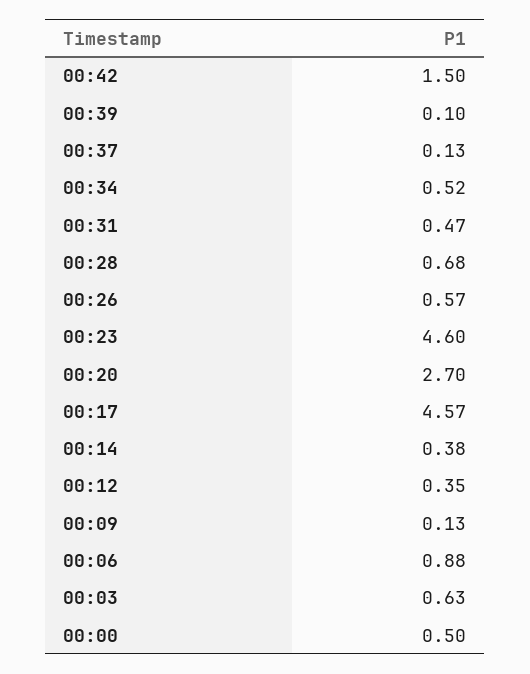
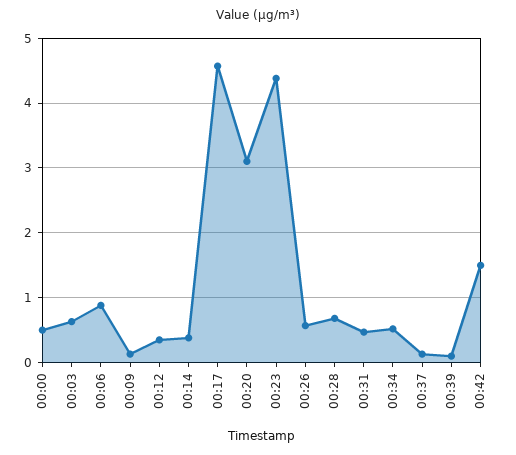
  {
    "00:42": 1.5,
    "00:39": 0.1,
    "00:37": 0.13,
    "00:34": 0.52,
    "00:31": 0.47,
    "00:28": 0.68,
    "00:26": 0.57,
-   "00:23": 4.6,
+   "00:23": 4.4,
-   "00:20": 2.7,
+   "00:20": 3.1,
    "00:17": 4.57,
    "00:14": 0.38,
    "00:12": 0.35,
    "00:09": 0.13,
    "00:06": 0.88,
    "00:03": 0.63,
    "00:00": 0.5
  }

